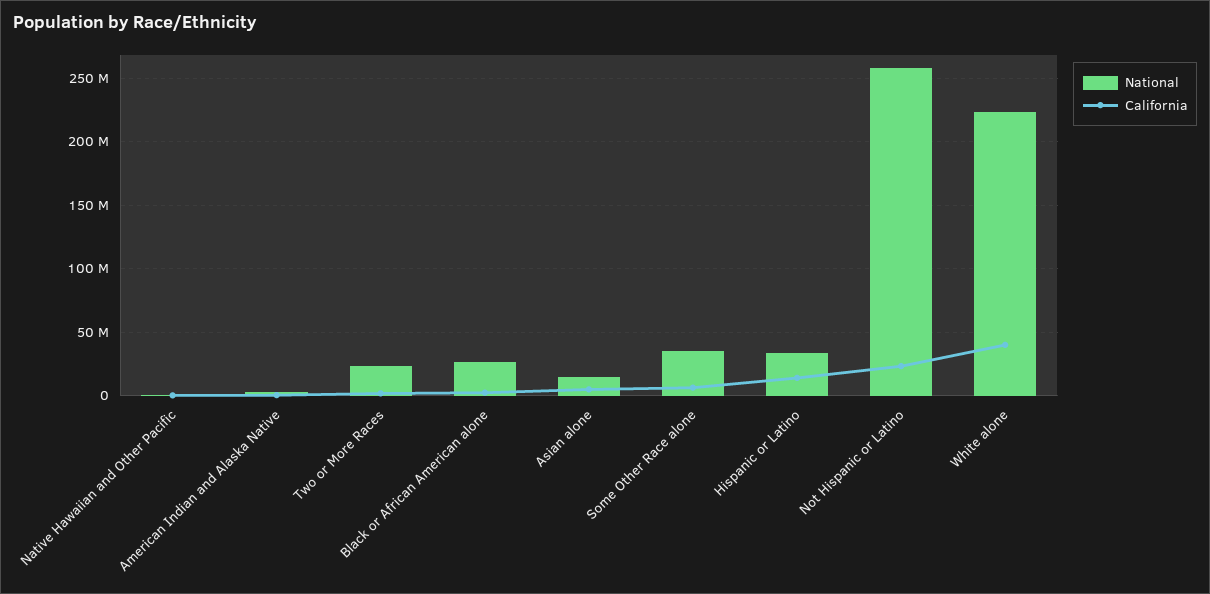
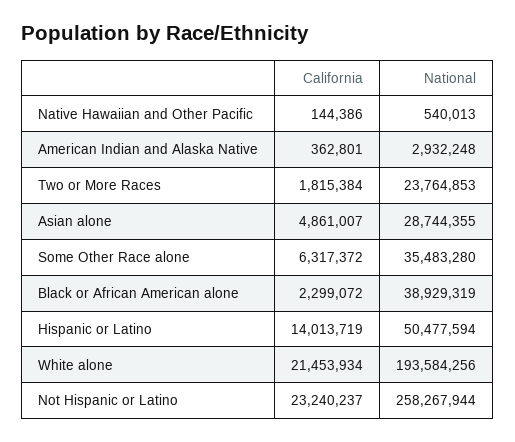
  {
    "National": {
      "Native Hawaiian and Other Pacific": 540013,
      "American Indian and Alaska Native": 2932248,
      "Two or More Races": 23764853,
-     "Black or African American alone": 25000000,
+     "Black or African American alone": 38929319,
-     "Asian alone": 15000000,
+     "Asian alone": 28744355,
      "Some Other Race alone": 35483280,
-     "Hispanic or Latino": 35000000,
+     "Hispanic or Latino": 50477594,
      "Not Hispanic or Latino": 258267944,
-     "White alone": 225000000
+     "White alone": 193584256
    },
    "California": {
      "Native Hawaiian and Other Pacific": 144386,
      "American Indian and Alaska Native": 362801,
      "Two or More Races": 1815384,
      "Black or African American alone": 2299072,
      "Asian alone": 4861007,
      "Some Other Race alone": 6317372,
      "Hispanic or Latino": 14013719,
      "Not Hispanic or Latino": 23240237,
-     "White alone": 40000000
+     "White alone": 21453934
    }
  }

